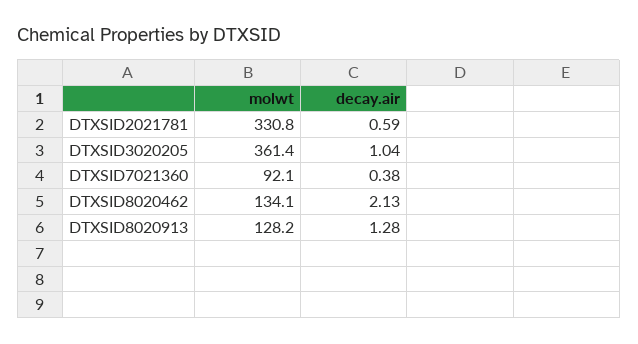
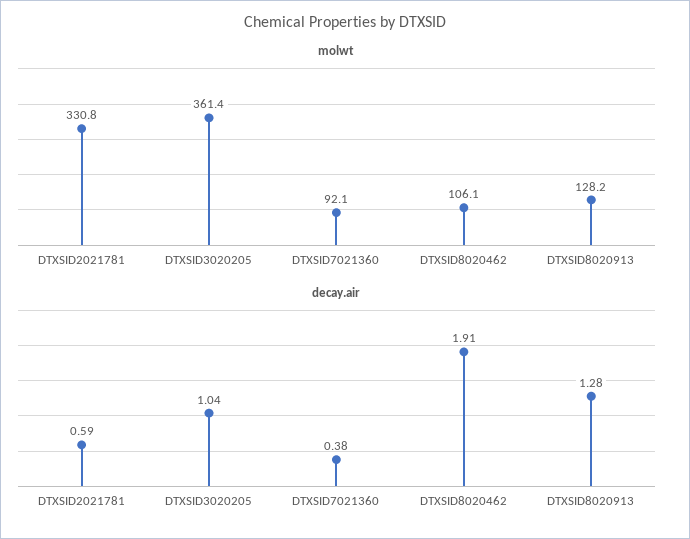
  {
    "molwt": {
      "DTXSID2021781": 330.8,
      "DTXSID3020205": 361.4,
      "DTXSID7021360": 92.1,
-     "DTXSID8020462": 134.1,
+     "DTXSID8020462": 106.1,
      "DTXSID8020913": 128.2
    },
    "decay.air": {
      "DTXSID2021781": 0.59,
      "DTXSID3020205": 1.04,
      "DTXSID7021360": 0.38,
-     "DTXSID8020462": 2.13,
+     "DTXSID8020462": 1.91,
      "DTXSID8020913": 1.28
    }
  }

